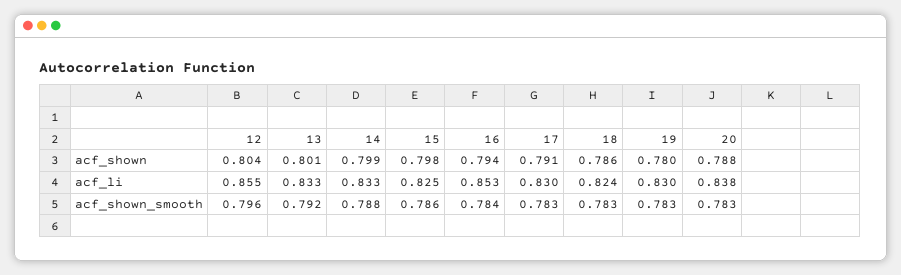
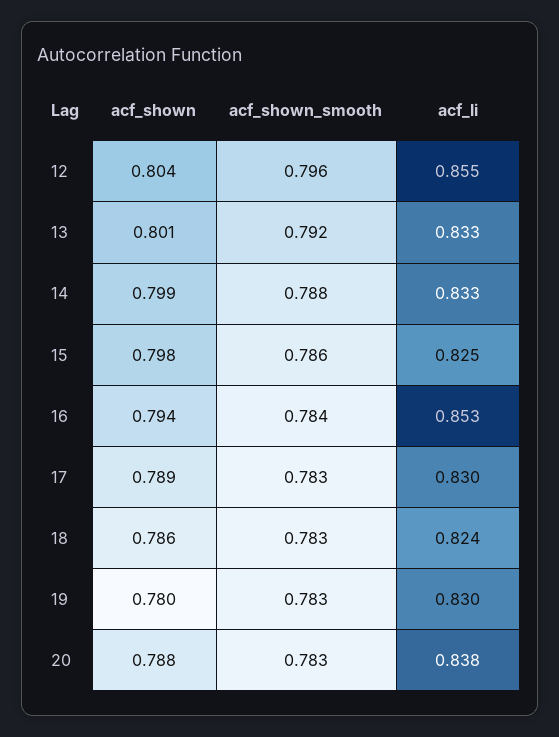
  {
    "12": {
      "acf_shown": 0.804,
      "acf_li": 0.855,
      "acf_shown_smooth": 0.796
    },
    "13": {
      "acf_shown": 0.801,
      "acf_li": 0.833,
      "acf_shown_smooth": 0.792
    },
    "14": {
      "acf_shown": 0.799,
      "acf_li": 0.833,
      "acf_shown_smooth": 0.788
    },
    "15": {
      "acf_shown": 0.798,
      "acf_li": 0.825,
      "acf_shown_smooth": 0.786
    },
    "16": {
      "acf_shown": 0.794,
      "acf_li": 0.853,
      "acf_shown_smooth": 0.784
    },
    "17": {
-     "acf_shown": 0.791,
+     "acf_shown": 0.789,
      "acf_li": 0.83,
      "acf_shown_smooth": 0.783
    },
    "18": {
      "acf_shown": 0.786,
      "acf_li": 0.824,
      "acf_shown_smooth": 0.783
    },
    "19": {
      "acf_shown": 0.78,
      "acf_li": 0.83,
      "acf_shown_smooth": 0.783
    },
    "20": {
      "acf_shown": 0.788,
      "acf_li": 0.838,
      "acf_shown_smooth": 0.783
    }
  }

